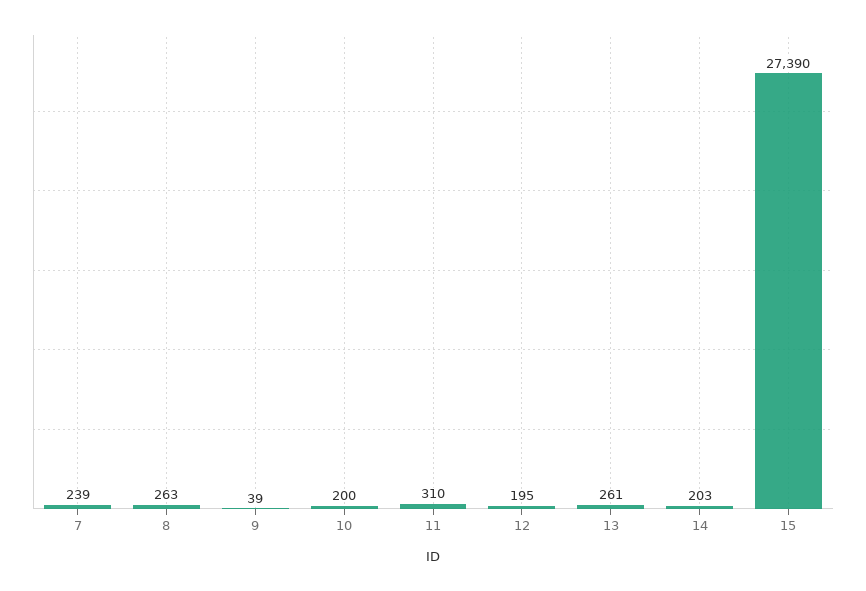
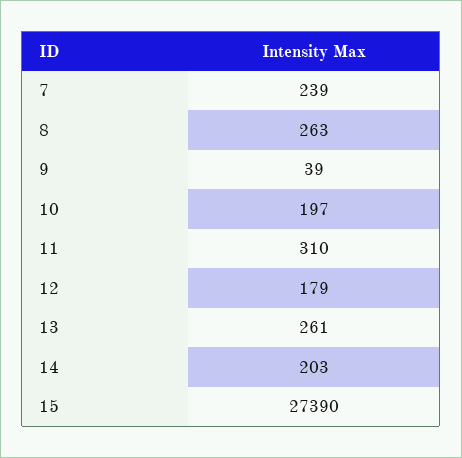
  {
    "7": 239,
    "8": 263,
    "9": 39,
-   "10": 200,
+   "10": 197,
    "11": 310,
-   "12": 195,
+   "12": 179,
    "13": 261,
    "14": 203,
    "15": 27390
  }

